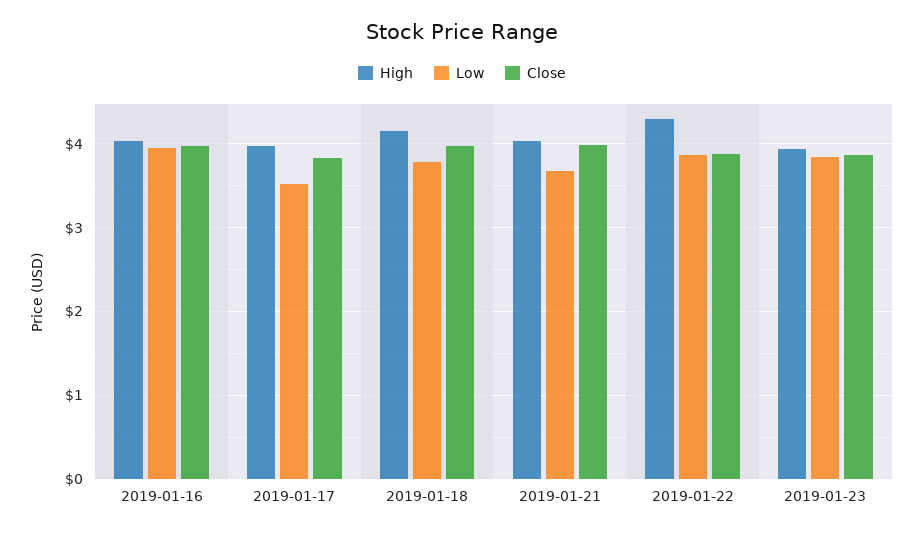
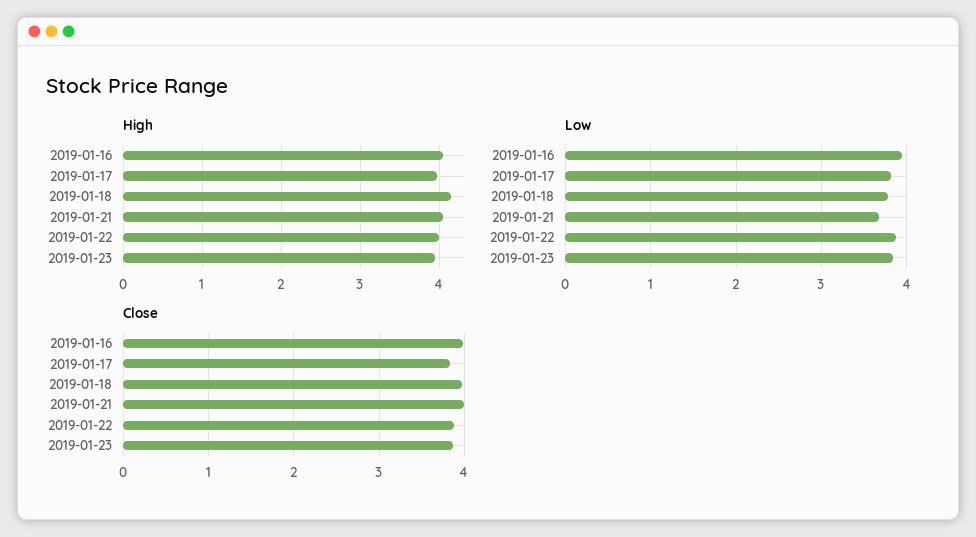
  {
    "High": {
      "2019-01-16": 4,
      "2019-01-17": 4,
      "2019-01-18": 4.2,
      "2019-01-21": 4,
-     "2019-01-22": 4.3,
+     "2019-01-22": 4,
      "2019-01-23": 3.9
    },
    "Low": {
      "2019-01-16": 4,
-     "2019-01-17": 3.5,
+     "2019-01-17": 3.8,
      "2019-01-18": 3.8,
      "2019-01-21": 3.7,
      "2019-01-22": 3.9,
      "2019-01-23": 3.8
    },
    "Close": {
      "2019-01-16": 4,
      "2019-01-17": 3.8,
      "2019-01-18": 4,
      "2019-01-21": 4,
      "2019-01-22": 3.9,
      "2019-01-23": 3.9
    }
  }

